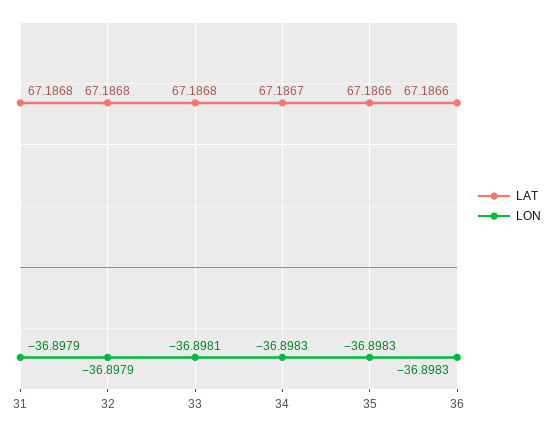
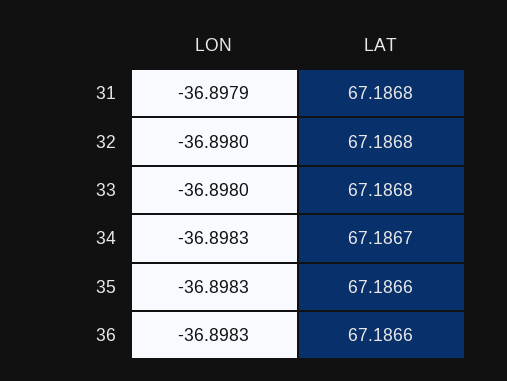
  {
    "LAT": {
      "31": 67.1868,
      "32": 67.1868,
      "33": 67.1868,
      "34": 67.1867,
      "35": 67.1866,
      "36": 67.1866
    },
    "LON": {
      "31": -36.8979,
-     "32": -36.8979,
+     "32": -36.898,
-     "33": -36.8981,
+     "33": -36.898,
      "34": -36.8983,
      "35": -36.8983,
      "36": -36.8983
    }
  }

